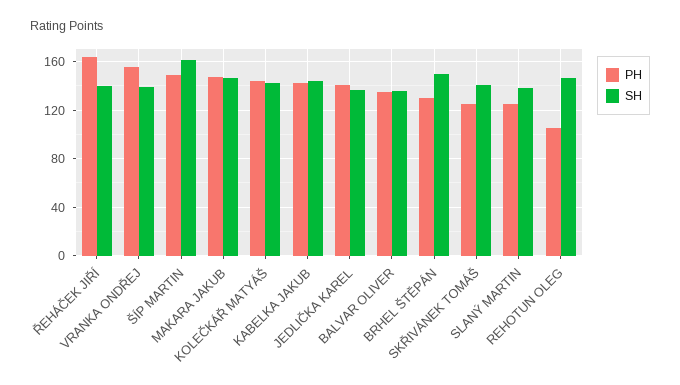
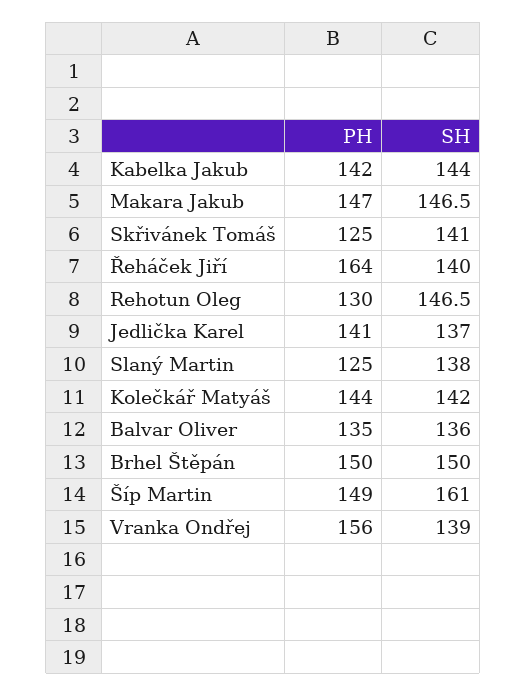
  {
    "PH": {
      "ŘEHÁČEK JIŘÍ": 164,
      "VRANKA ONDŘEJ": 156,
      "ŠÍP MARTIN": 149,
      "MAKARA JAKUB": 147,
      "KOLEČKÁŘ MATYÁŠ": 144,
      "KABELKA JAKUB": 142,
      "JEDLIČKA KAREL": 141,
      "BALVAR OLIVER": 135,
-     "BRHEL ŠTĚPÁN": 130,
+     "BRHEL ŠTĚPÁN": 150,
      "SKŘIVÁNEK TOMÁŠ": 125,
      "SLANÝ MARTIN": 125,
-     "REHOTUN OLEG": 105
+     "REHOTUN OLEG": 130
    },
    "SH": {
      "ŘEHÁČEK JIŘÍ": 140,
      "VRANKA ONDŘEJ": 139,
      "ŠÍP MARTIN": 161,
      "MAKARA JAKUB": 146.5,
      "KOLEČKÁŘ MATYÁŠ": 142,
      "KABELKA JAKUB": 144,
      "JEDLIČKA KAREL": 137,
      "BALVAR OLIVER": 136,
      "BRHEL ŠTĚPÁN": 150,
      "SKŘIVÁNEK TOMÁŠ": 141,
      "SLANÝ MARTIN": 138,
      "REHOTUN OLEG": 146.5
    }
  }

